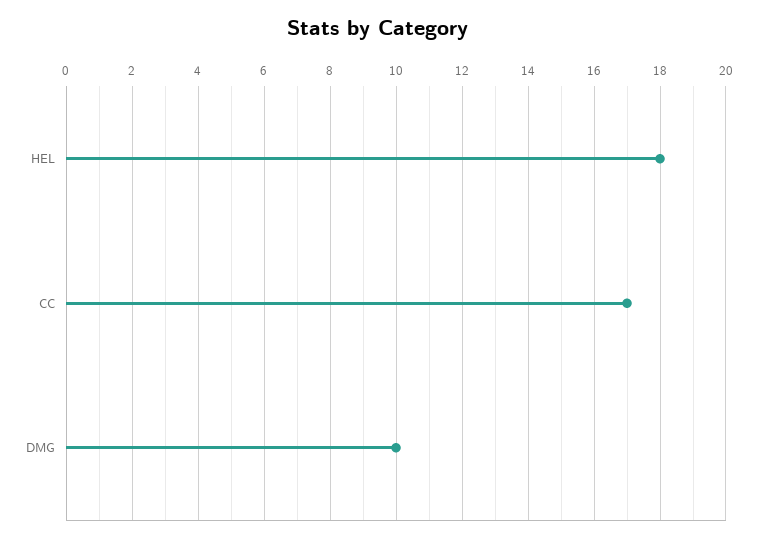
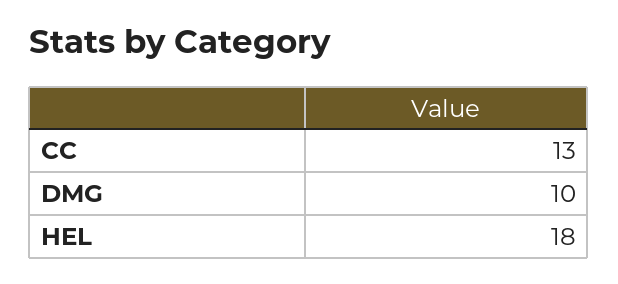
  {
    "HEL": 18,
-   "CC": 17,
+   "CC": 13,
    "DMG": 10
  }

